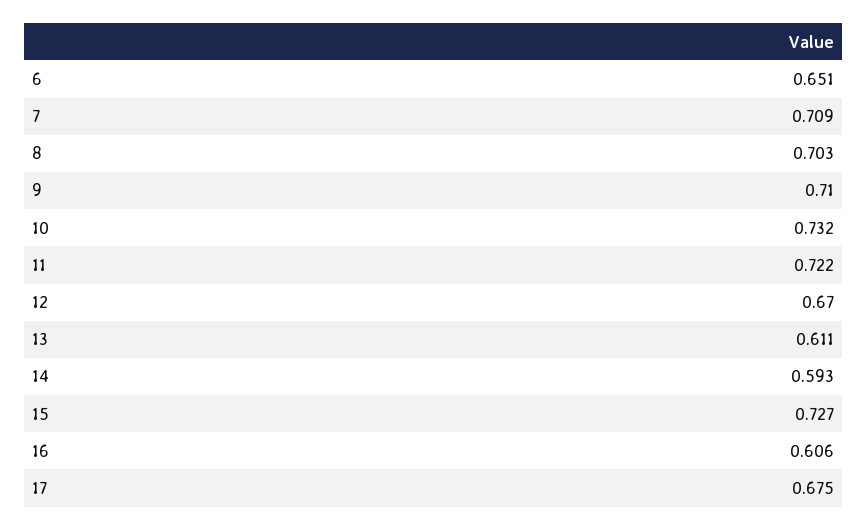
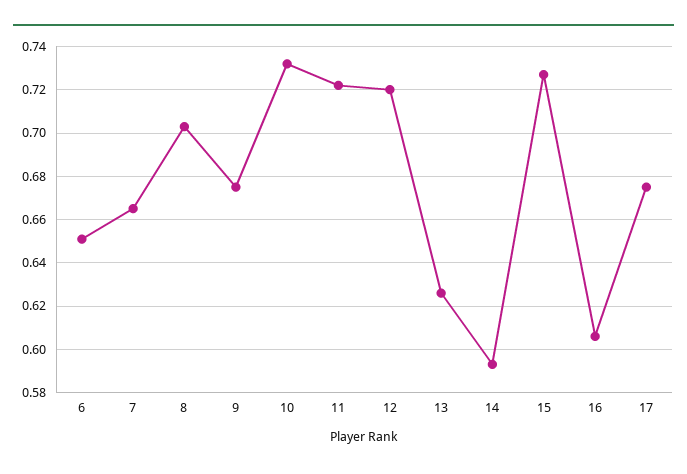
  {
    "6": 0.651,
-   "7": 0.709,
+   "7": 0.665,
    "8": 0.703,
-   "9": 0.71,
+   "9": 0.675,
    "10": 0.732,
    "11": 0.722,
-   "12": 0.67,
+   "12": 0.72,
-   "13": 0.611,
+   "13": 0.625,
    "14": 0.593,
    "15": 0.727,
    "16": 0.606,
    "17": 0.675
  }

